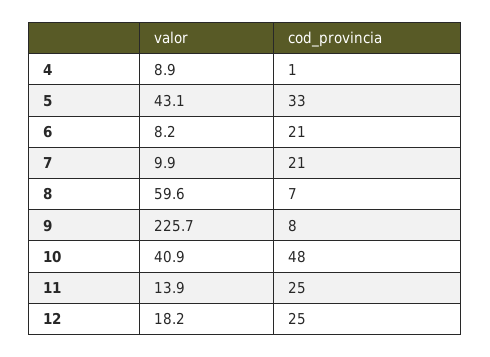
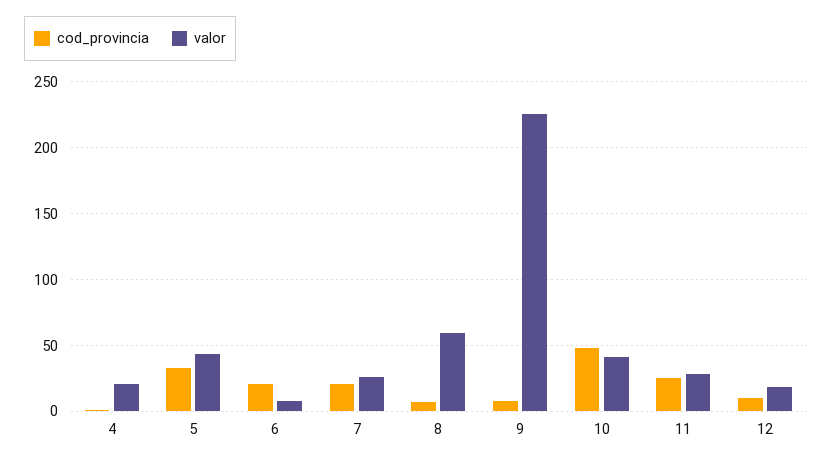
  {
    "valor": {
-     "4": 8.9,
+     "4": 20,
      "5": 43.1,
      "6": 8.2,
-     "7": 9.9,
+     "7": 25,
      "8": 59.6,
      "9": 225.7,
      "10": 40.9,
-     "11": 13.9,
+     "11": 30,
      "12": 18.2
    },
    "cod_provincia": {
      "4": 1,
      "5": 33,
      "6": 21,
      "7": 21,
      "8": 7,
      "9": 8,
      "10": 48,
      "11": 25,
-     "12": 25
+     "12": 10
    }
  }

